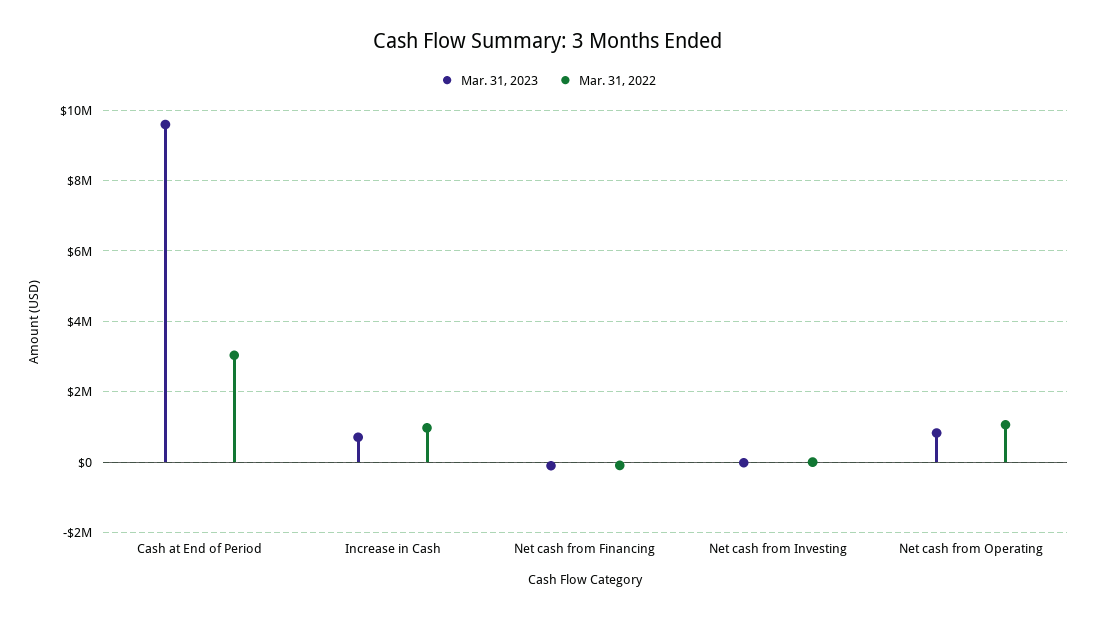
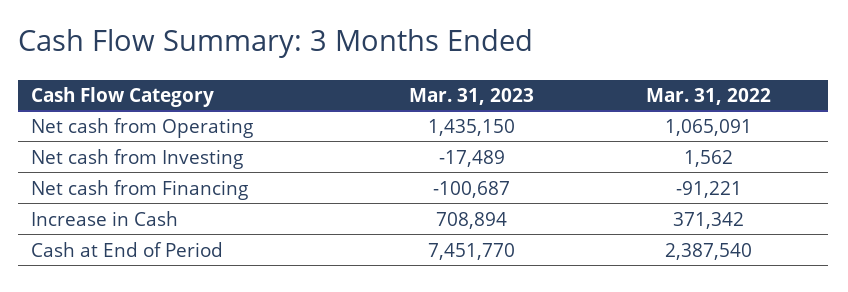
  {
    "Mar. 31, 2023": {
-     "Cash at End of Period": 9600000,
+     "Cash at End of Period": 7451770,
      "Increase in Cash": 708894,
      "Net cash from Financing": -100687,
      "Net cash from Investing": -17489,
-     "Net cash from Operating": 800000
+     "Net cash from Operating": 1435150
    },
    "Mar. 31, 2022": {
-     "Cash at End of Period": 3000000,
+     "Cash at End of Period": 2387540,
-     "Increase in Cash": 1000000,
+     "Increase in Cash": 371342,
      "Net cash from Financing": -91221,
      "Net cash from Investing": 1562,
      "Net cash from Operating": 1065091
    }
  }

